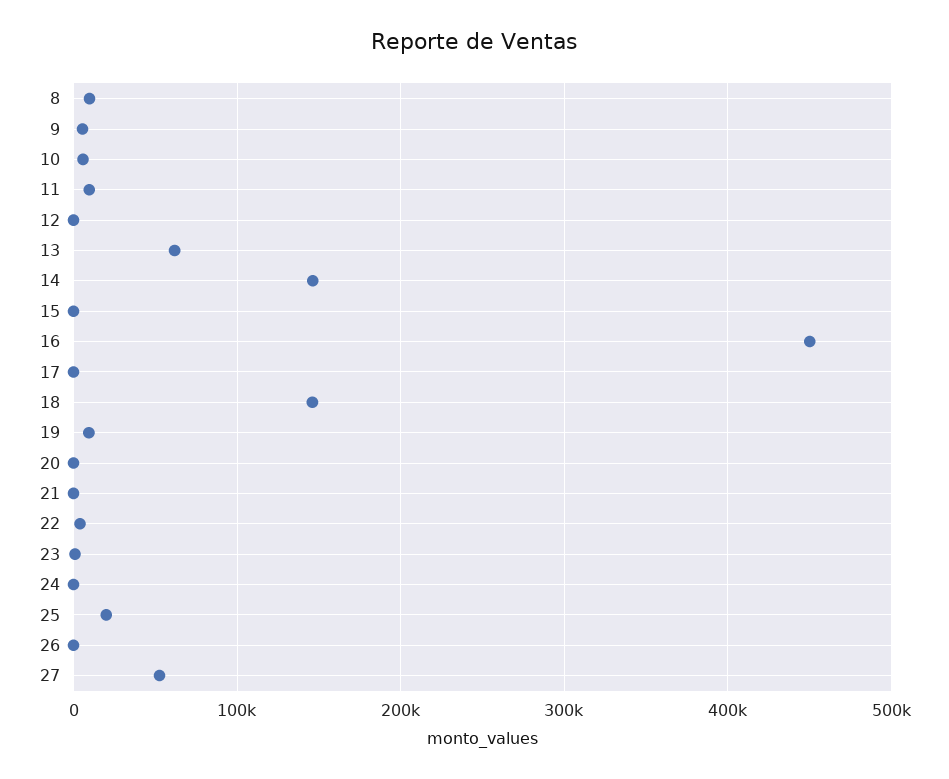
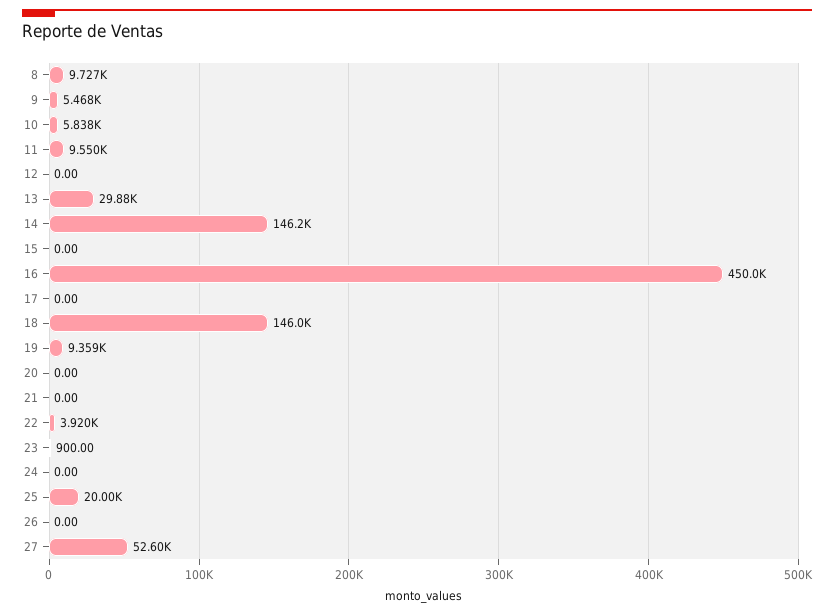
  {
    "8": 9727,
    "9": 5468,
    "10": 5838,
    "11": 9550,
    "12": 0,
-   "13": 60000,
+   "13": 29880,
    "14": 146200,
    "15": 0,
    "16": 450000,
    "17": 0,
    "18": 146000,
    "19": 9359,
    "20": 0,
    "21": 0,
    "22": 3920,
    "23": 900,
    "24": 0,
    "25": 20000,
    "26": 0,
    "27": 52600
  }

